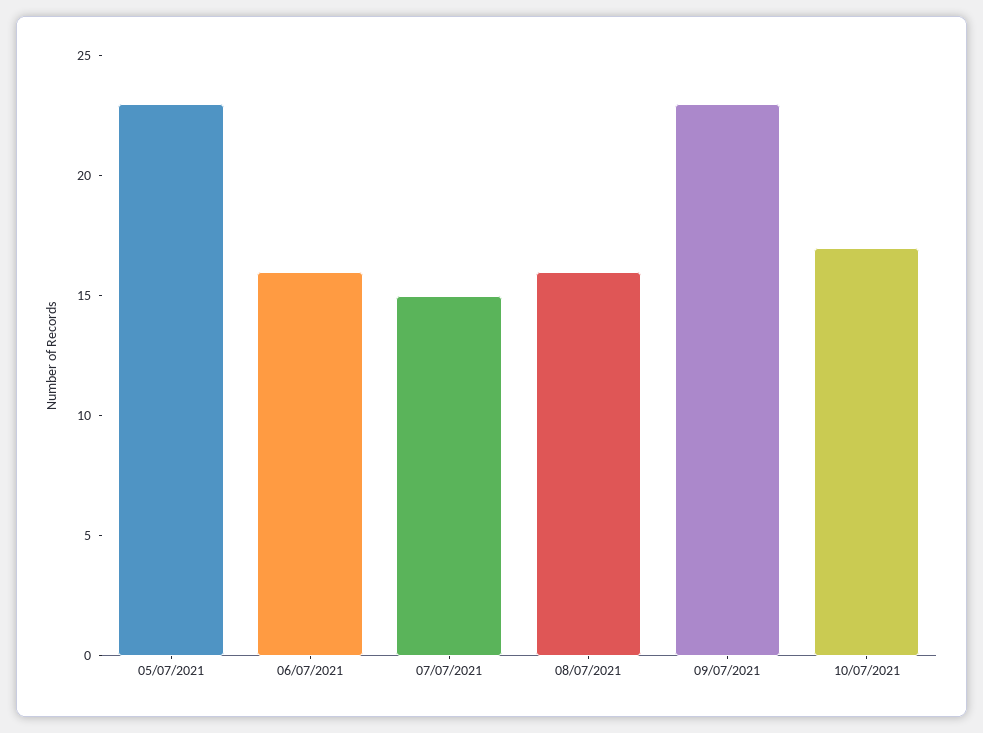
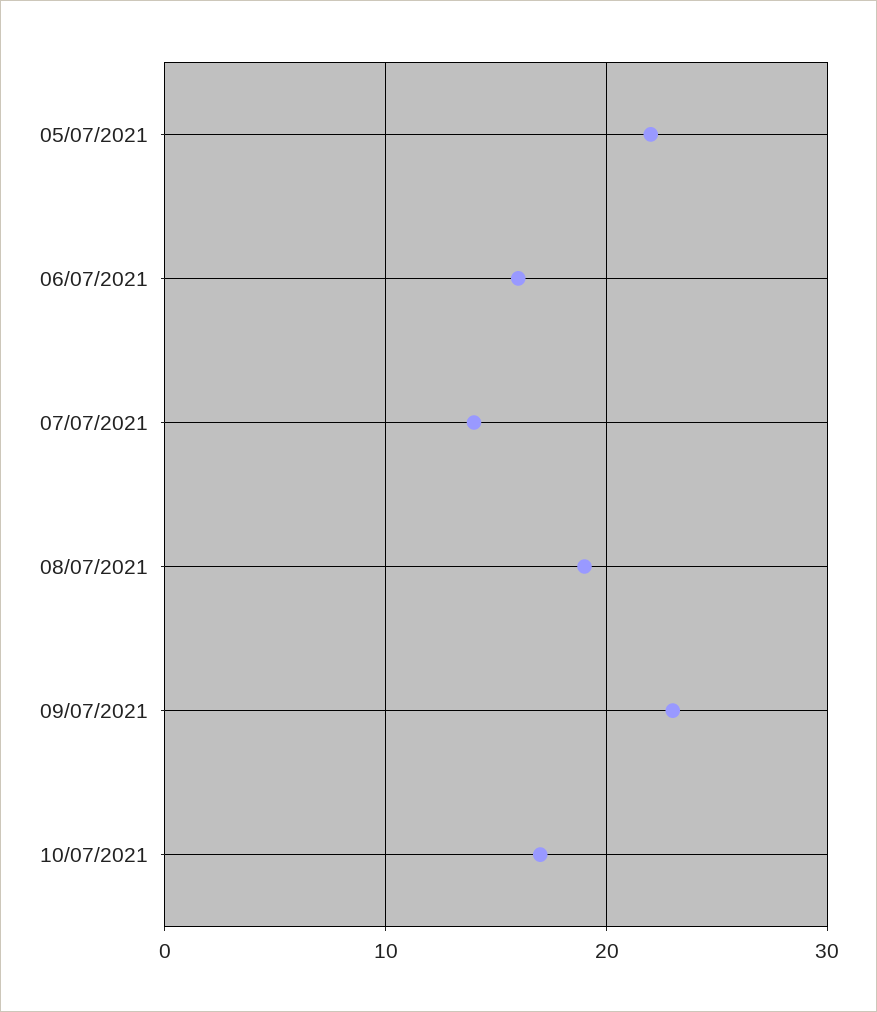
  {
-   "05/07/2021": 23,
+   "05/07/2021": 22,
    "06/07/2021": 16,
-   "07/07/2021": 15,
+   "07/07/2021": 14,
-   "08/07/2021": 16,
+   "08/07/2021": 19,
    "09/07/2021": 23,
    "10/07/2021": 17
  }

